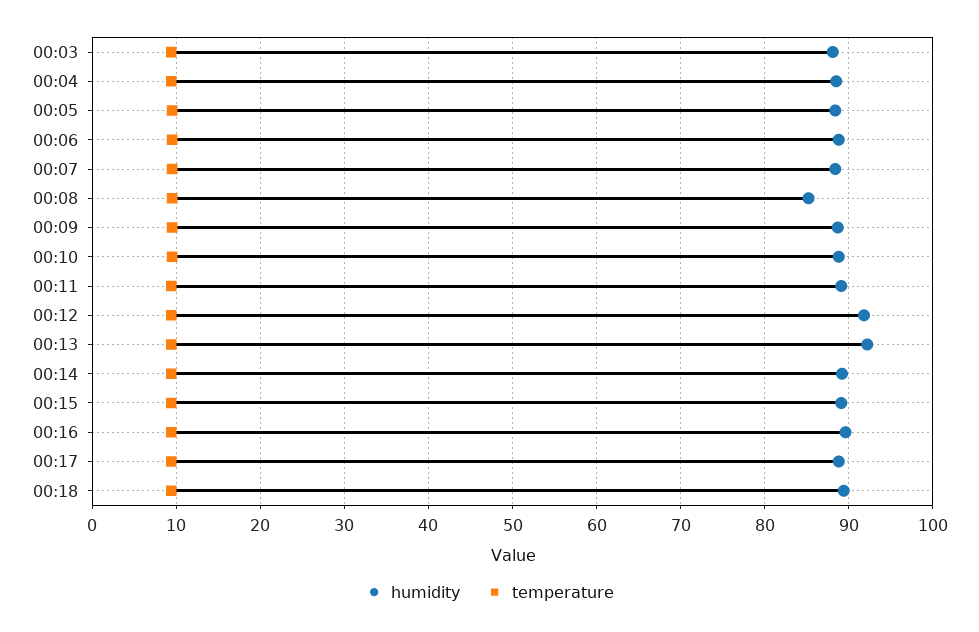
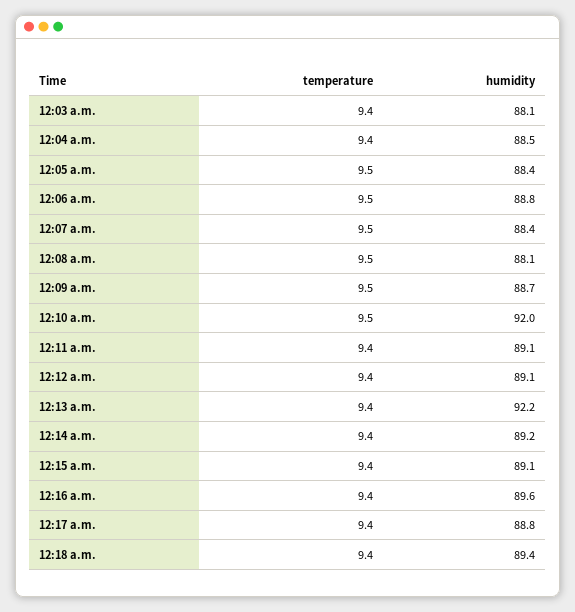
  {
    "humidity": {
      "00:03": 88.1,
      "00:04": 88.5,
      "00:05": 88.4,
      "00:06": 88.8,
      "00:07": 88.4,
-     "00:08": 85,
+     "00:08": 88.1,
      "00:09": 88.7,
-     "00:10": 89,
+     "00:10": 92,
      "00:11": 89.1,
-     "00:12": 92,
+     "00:12": 89.1,
      "00:13": 92.2,
      "00:14": 89.2,
      "00:15": 89.1,
      "00:16": 89.6,
      "00:17": 88.8,
      "00:18": 89.4
    },
    "temperature": {
      "00:03": 9.4,
      "00:04": 9.4,
      "00:05": 9.5,
      "00:06": 9.5,
      "00:07": 9.5,
      "00:08": 9.5,
      "00:09": 9.5,
      "00:10": 9.5,
      "00:11": 9.4,
      "00:12": 9.4,
      "00:13": 9.4,
      "00:14": 9.4,
      "00:15": 9.4,
      "00:16": 9.4,
      "00:17": 9.4,
      "00:18": 9.4
    }
  }

